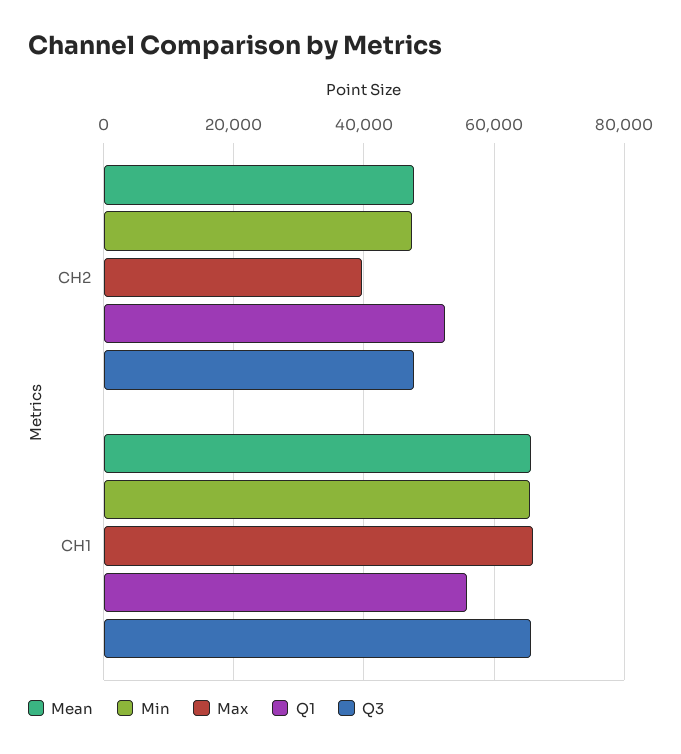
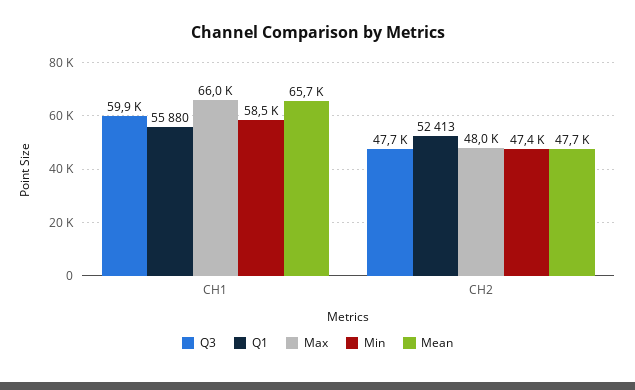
  {
    "Mean": {
      "CH2": 47700,
      "CH1": 65700
    },
    "Min": {
      "CH2": 47400,
-     "CH1": 66000
+     "CH1": 58500
    },
    "Max": {
-     "CH2": 40000,
+     "CH2": 48000,
      "CH1": 66000
    },
    "Q1": {
      "CH2": 52413,
      "CH1": 55880
    },
    "Q3": {
      "CH2": 47700,
-     "CH1": 66000
+     "CH1": 59900
    }
  }

